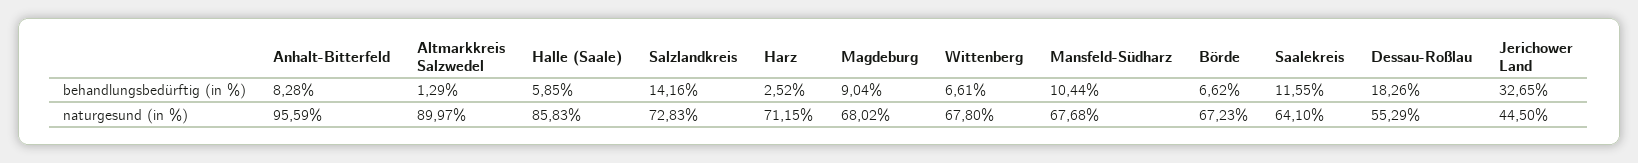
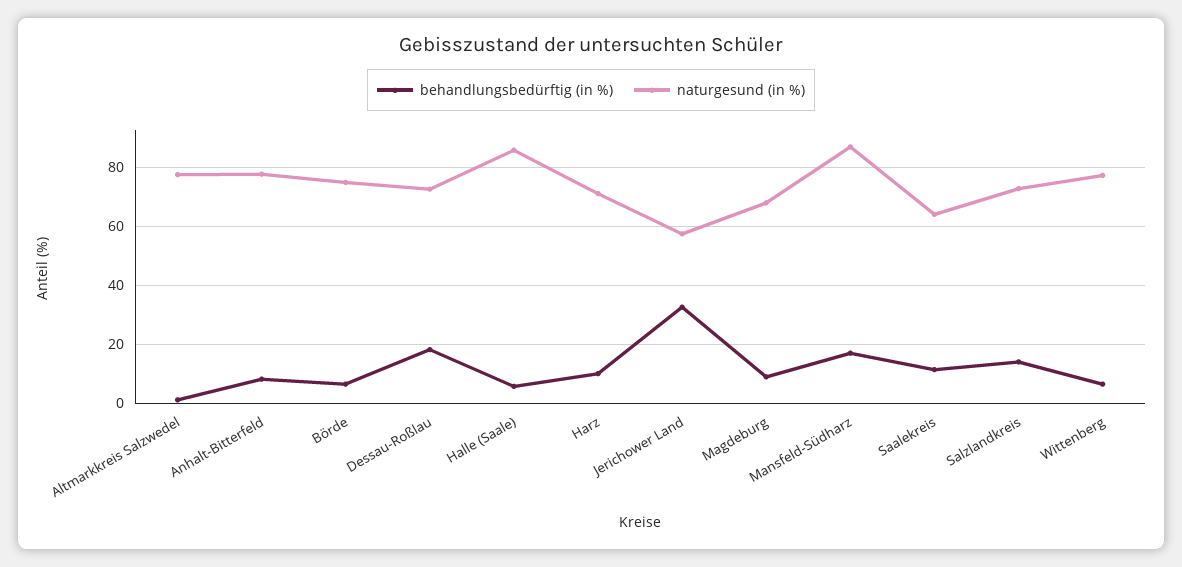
  {
    "behandlungsbedürftig (in %)": {
      "Anhalt-Bitterfeld": 8.28,
      "Altmarkkreis Salzwedel": 1.29,
      "Halle (Saale)": 5.85,
      "Salzlandkreis": 14.16,
-     "Harz": 2.52,
+     "Harz": 10,
      "Magdeburg": 9.04,
      "Wittenberg": 6.61,
-     "Mansfeld-Südharz": 10.44,
+     "Mansfeld-Südharz": 17.5,
      "Börde": 6.62,
      "Saalekreis": 11.55,
      "Dessau-Roßlau": 18.26,
      "Jerichower Land": 32.65
    },
    "naturgesund (in %)": {
-     "Anhalt-Bitterfeld": 95.59,
+     "Anhalt-Bitterfeld": 77.5,
-     "Altmarkkreis Salzwedel": 89.97,
+     "Altmarkkreis Salzwedel": 77.5,
      "Halle (Saale)": 85.83,
      "Salzlandkreis": 72.83,
      "Harz": 71.15,
      "Magdeburg": 68.02,
-     "Wittenberg": 67.8,
+     "Wittenberg": 77.5,
-     "Mansfeld-Südharz": 67.68,
+     "Mansfeld-Südharz": 87.5,
-     "Börde": 67.23,
+     "Börde": 75,
      "Saalekreis": 64.1,
-     "Dessau-Roßlau": 55.29,
+     "Dessau-Roßlau": 72.5,
-     "Jerichower Land": 44.5
+     "Jerichower Land": 57.5
    }
  }

